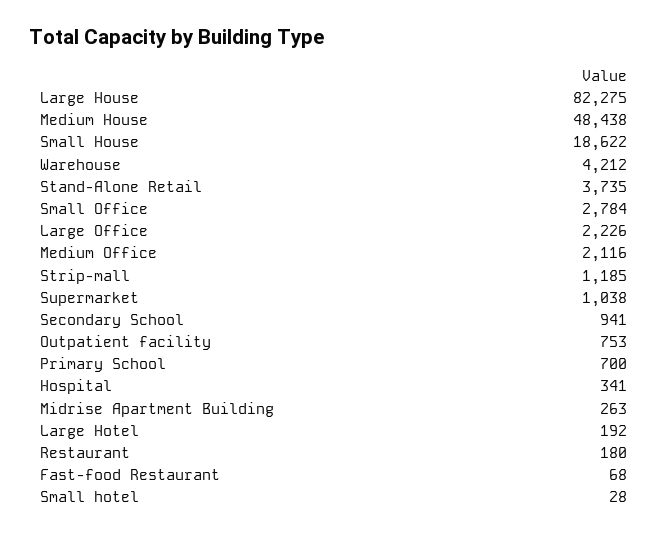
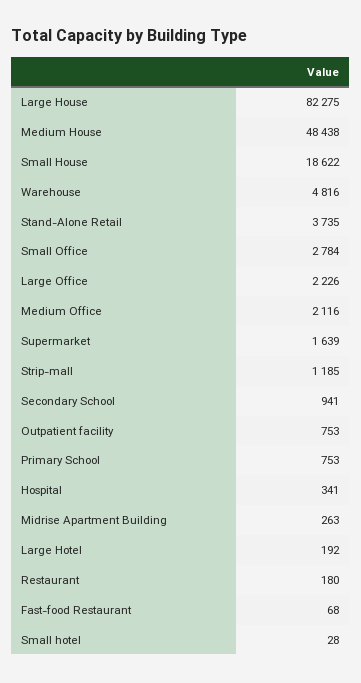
  {
    "Large House": 82275,
    "Medium House": 48438,
    "Small House": 18622,
-   "Warehouse": 4212,
+   "Warehouse": 4816,
    "Stand-Alone Retail": 3735,
    "Small Office": 2784,
    "Large Office": 2226,
    "Medium Office": 2116,
    "Strip-mall": 1185,
-   "Supermarket": 1038,
+   "Supermarket": 1639,
    "Secondary School": 941,
    "Outpatient facility": 753,
-   "Primary School": 700,
+   "Primary School": 753,
    "Hospital": 341,
    "Midrise Apartment Building": 263,
    "Large Hotel": 192,
    "Restaurant": 180,
    "Fast-food Restaurant": 68,
    "Small hotel": 28
  }

